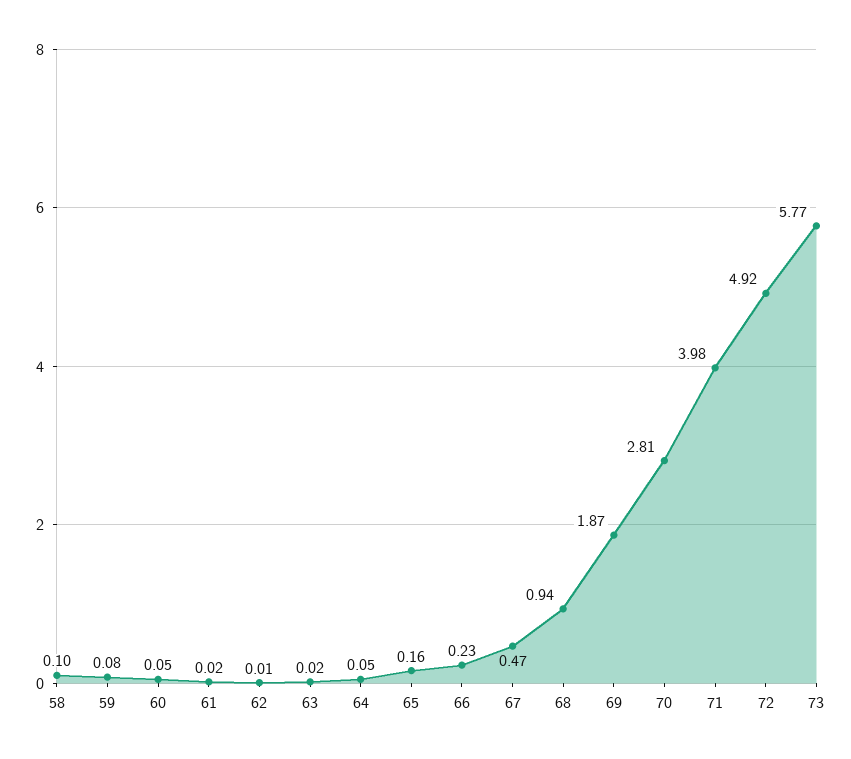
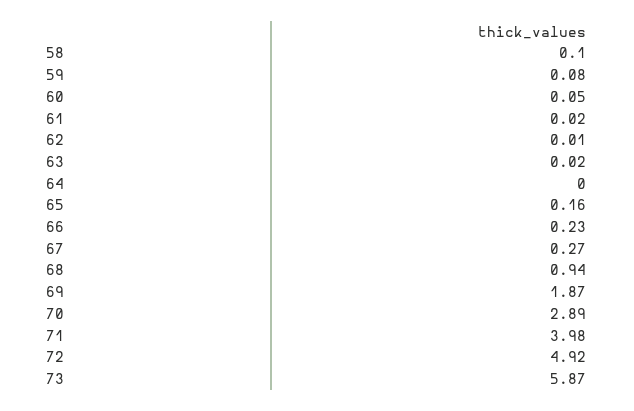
  {
    "58": 0.1,
    "59": 0.08,
    "60": 0.05,
    "61": 0.02,
    "62": 0.01,
    "63": 0.02,
-   "64": 0.05,
+   "64": 0,
    "65": 0.16,
    "66": 0.23,
-   "67": 0.47,
+   "67": 0.27,
    "68": 0.94,
    "69": 1.87,
-   "70": 2.81,
+   "70": 2.89,
    "71": 3.98,
    "72": 4.92,
-   "73": 5.77
+   "73": 5.87
  }

